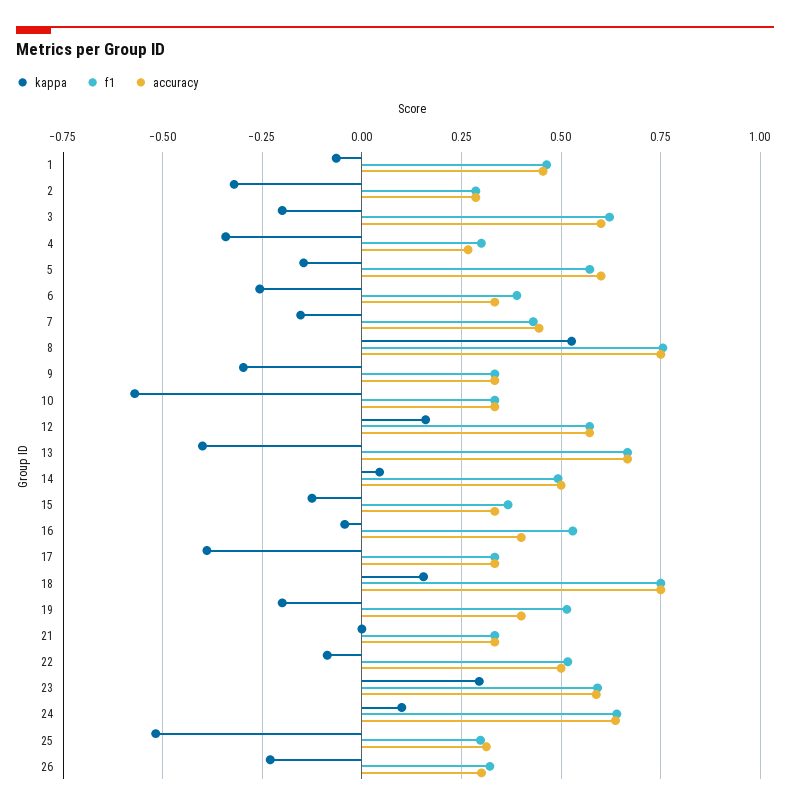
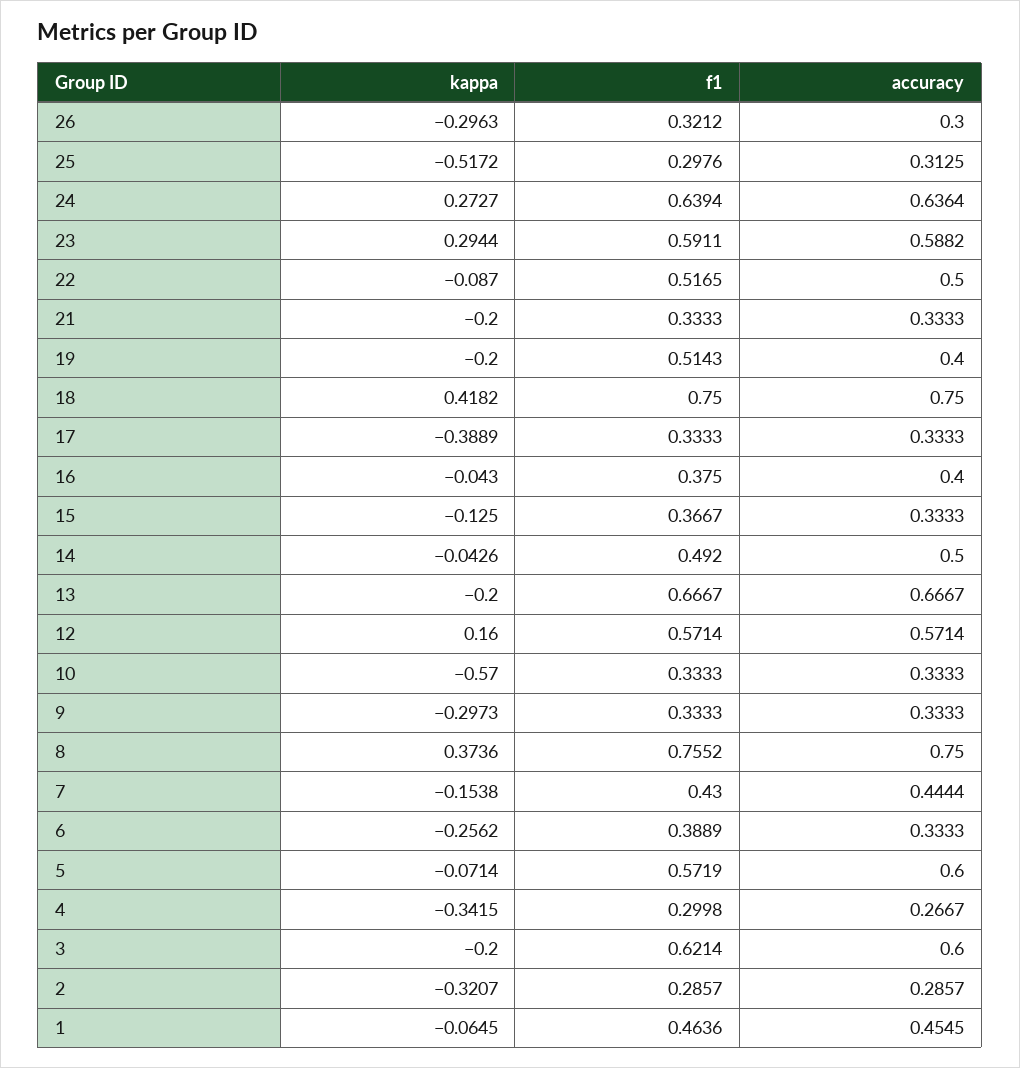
  {
    "kappa": {
      "1": -0.0645,
      "2": -0.3207,
      "3": -0.2,
      "4": -0.3415,
-     "5": -0.15,
+     "5": -0.0714,
      "6": -0.2562,
      "7": -0.1538,
-     "8": 0.525,
+     "8": 0.3736,
      "9": -0.2973,
      "10": -0.57,
      "12": 0.16,
-     "13": -0.4,
+     "13": -0.2,
-     "14": 0.05,
+     "14": -0.0426,
      "15": -0.125,
      "16": -0.043,
      "17": -0.3889,
-     "18": 0.15,
+     "18": 0.4182,
      "19": -0.2,
-     "21": 0,
+     "21": -0.2,
      "22": -0.087,
      "23": 0.2944,
-     "24": 0.1,
+     "24": 0.2727,
      "25": -0.5172,
-     "26": -0.225
+     "26": -0.2963
    },
    "f1": {
      "1": 0.4636,
      "2": 0.2857,
      "3": 0.6214,
      "4": 0.2998,
      "5": 0.5719,
      "6": 0.3889,
      "7": 0.43,
      "8": 0.7552,
      "9": 0.3333,
      "10": 0.3333,
      "12": 0.5714,
      "13": 0.6667,
      "14": 0.492,
      "15": 0.3667,
-     "16": 0.525,
+     "16": 0.375,
      "17": 0.3333,
      "18": 0.75,
      "19": 0.5143,
      "21": 0.3333,
      "22": 0.5165,
      "23": 0.5911,
      "24": 0.6394,
      "25": 0.2976,
      "26": 0.3212
    },
    "accuracy": {
      "1": 0.4545,
      "2": 0.2857,
      "3": 0.6,
      "4": 0.2667,
      "5": 0.6,
      "6": 0.3333,
      "7": 0.4444,
      "8": 0.75,
      "9": 0.3333,
      "10": 0.3333,
      "12": 0.5714,
      "13": 0.6667,
      "14": 0.5,
      "15": 0.3333,
      "16": 0.4,
      "17": 0.3333,
      "18": 0.75,
      "19": 0.4,
      "21": 0.3333,
      "22": 0.5,
      "23": 0.5882,
      "24": 0.6364,
      "25": 0.3125,
      "26": 0.3
    }
  }

